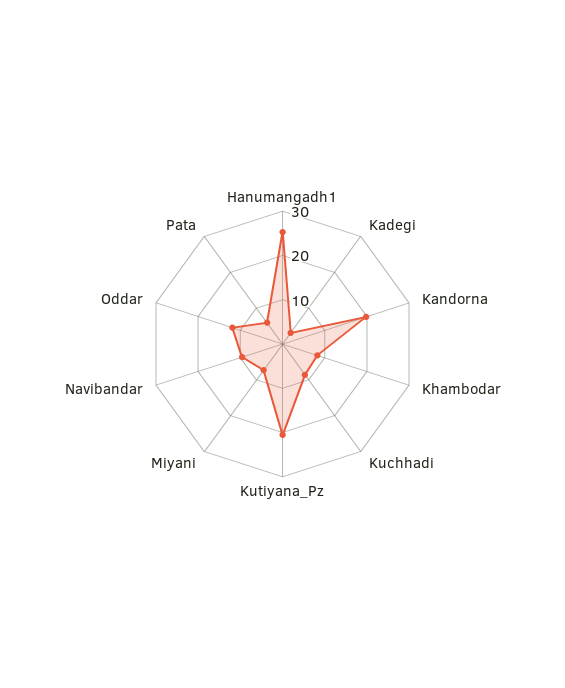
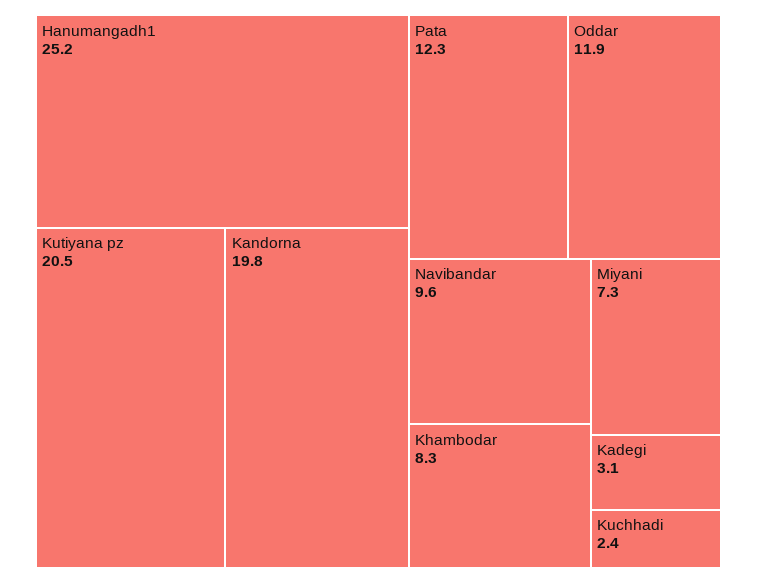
  {
    "Hanumangadh1": 25.2,
    "Kadegi": 3.1,
    "Kandorna": 19.8,
    "Khambodar": 8.3,
-   "Kuchhadi": 8,
+   "Kuchhadi": 2.4,
    "Kutiyana_Pz": 20.5,
    "Miyani": 7.3,
    "Navibandar": 9.6,
    "Oddar": 11.9,
-   "Pata": 6
+   "Pata": 12.3
  }

